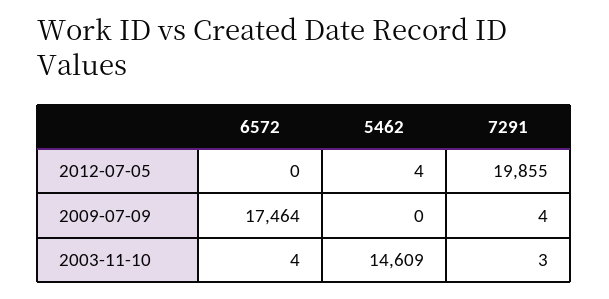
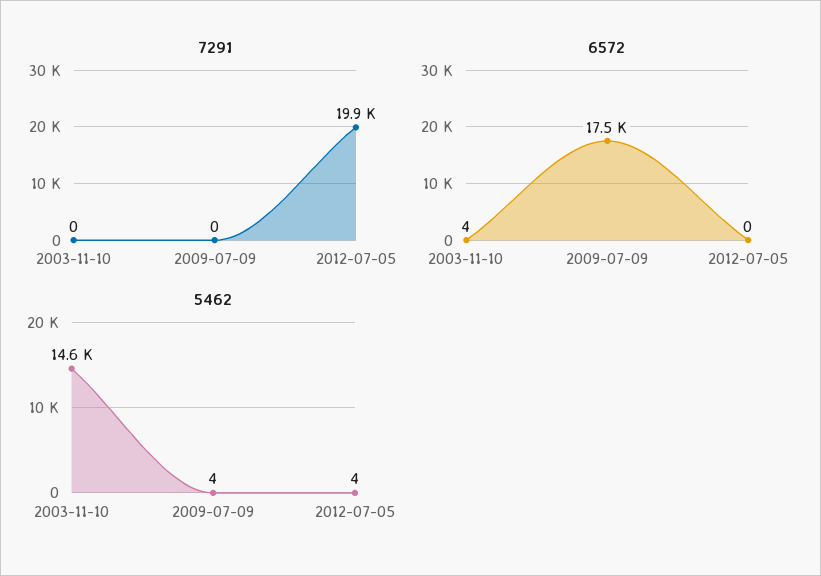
  {
    "6572": {
      "2012-07-05": 0,
      "2009-07-09": 17464,
      "2003-11-10": 4
    },
    "5462": {
      "2012-07-05": 4,
-     "2009-07-09": 0,
+     "2009-07-09": 4,
      "2003-11-10": 14609
    },
    "7291": {
      "2012-07-05": 19855,
-     "2009-07-09": 4,
+     "2009-07-09": 0,
-     "2003-11-10": 3
+     "2003-11-10": 0
    }
  }

